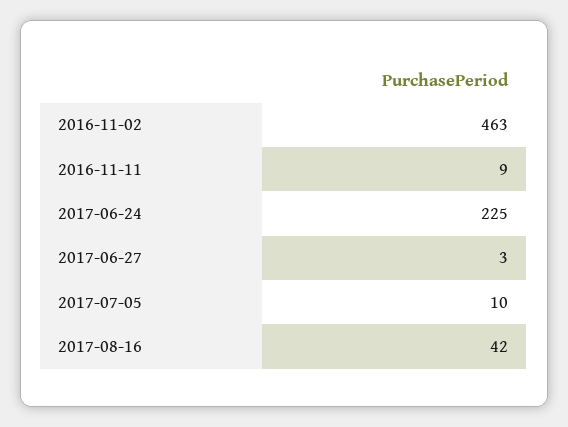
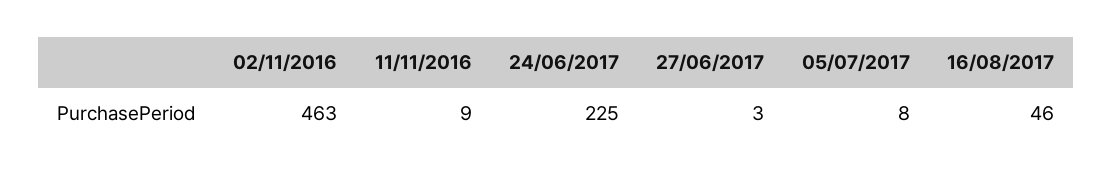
  {
    "2016-11-02": 463,
    "2016-11-11": 9,
    "2017-06-24": 225,
    "2017-06-27": 3,
-   "2017-07-05": 10,
+   "2017-07-05": 8,
-   "2017-08-16": 42
+   "2017-08-16": 46
  }

